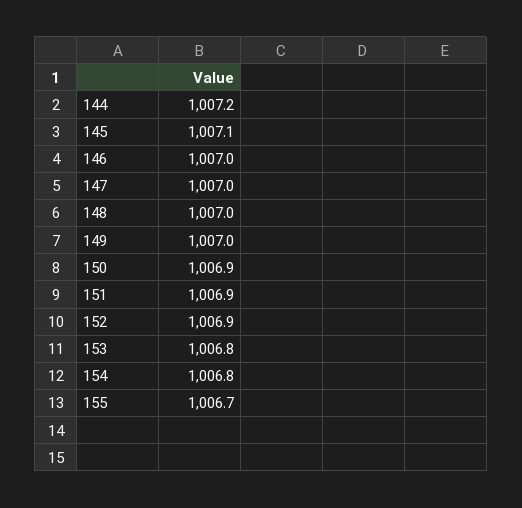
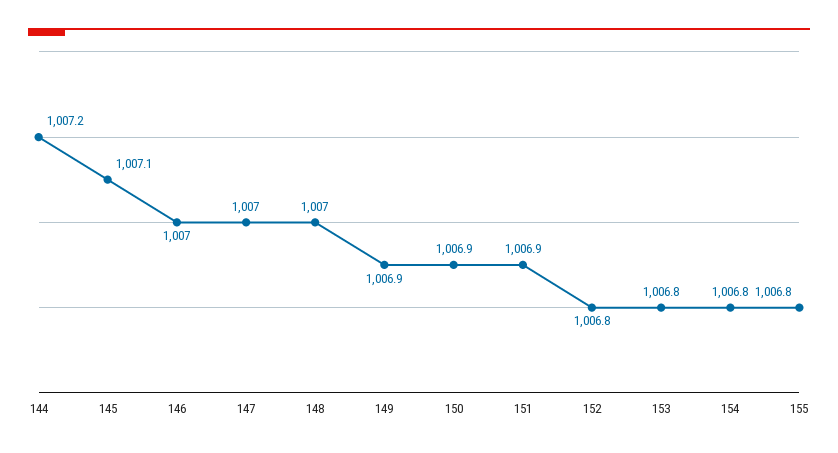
  {
    "144": 1007.2,
    "145": 1007.1,
    "146": 1007,
    "147": 1007,
    "148": 1007,
-   "149": 1007,
+   "149": 1006.9,
    "150": 1006.9,
    "151": 1006.9,
-   "152": 1006.9,
+   "152": 1006.8,
    "153": 1006.8,
    "154": 1006.8,
-   "155": 1006.7
+   "155": 1006.8
  }

